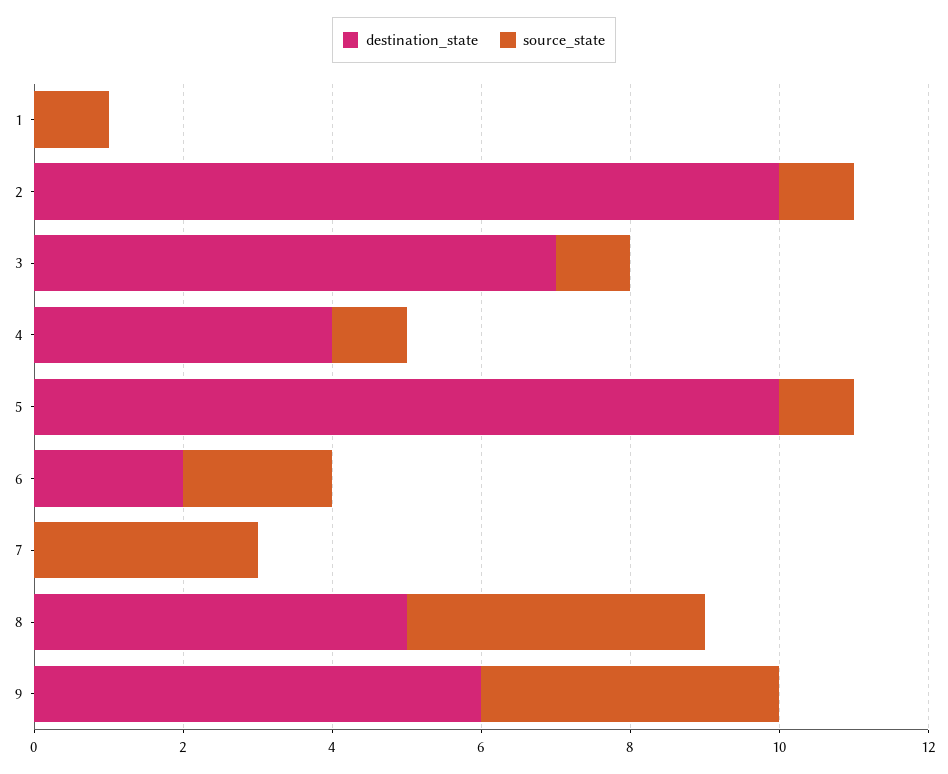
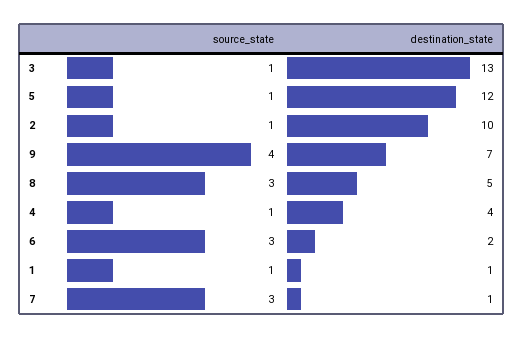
  {
    "destination_state": {
-     "1": 0,
+     "1": 1,
      "2": 10,
-     "3": 7,
+     "3": 13,
      "4": 4,
-     "5": 10,
+     "5": 12,
      "6": 2,
-     "7": 0,
+     "7": 1,
      "8": 5,
-     "9": 6
+     "9": 7
    },
    "source_state": {
      "1": 1,
      "2": 1,
      "3": 1,
      "4": 1,
      "5": 1,
-     "6": 2,
+     "6": 3,
      "7": 3,
-     "8": 4,
+     "8": 3,
      "9": 4
    }
  }

